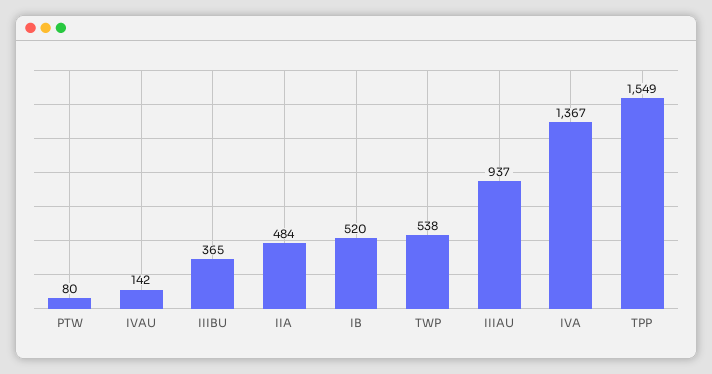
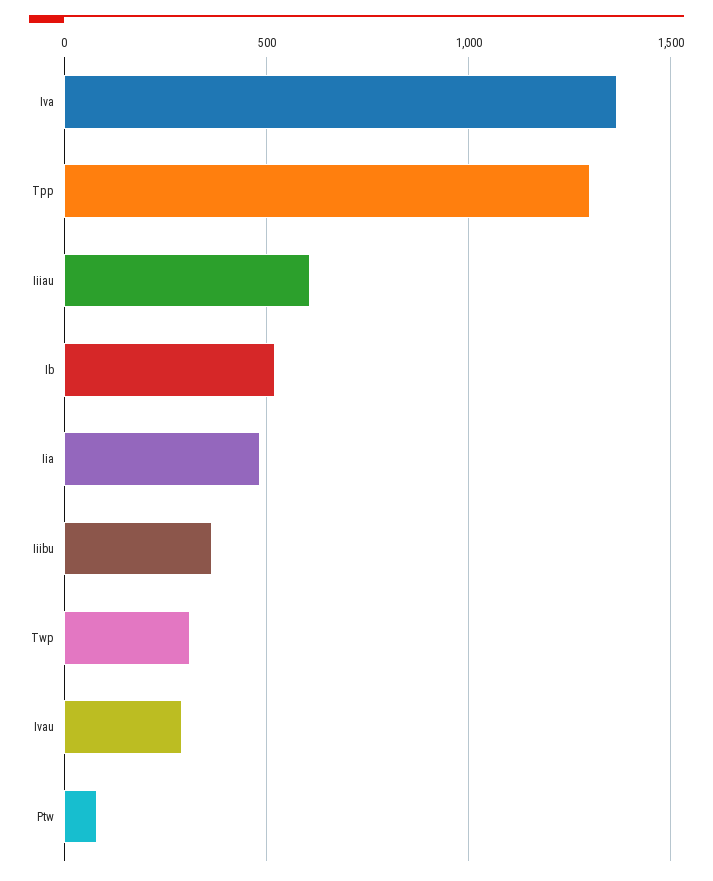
  {
    "PTW": 80,
-   "IVAU": 142,
+   "IVAU": 300,
    "IIIBU": 365,
    "IIA": 484,
    "IB": 520,
-   "TWP": 538,
+   "TWP": 300,
-   "IIIAU": 937,
+   "IIIAU": 600,
    "IVA": 1367,
-   "TPP": 1549
+   "TPP": 1300
  }

